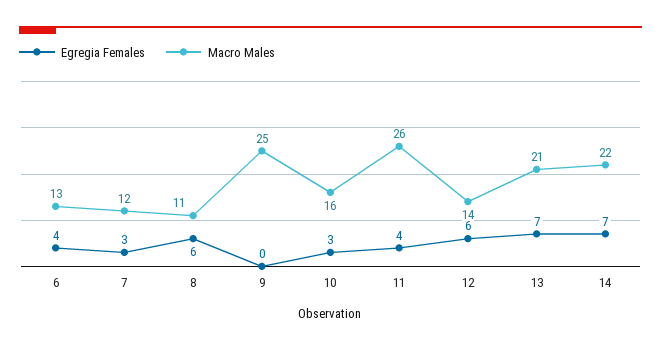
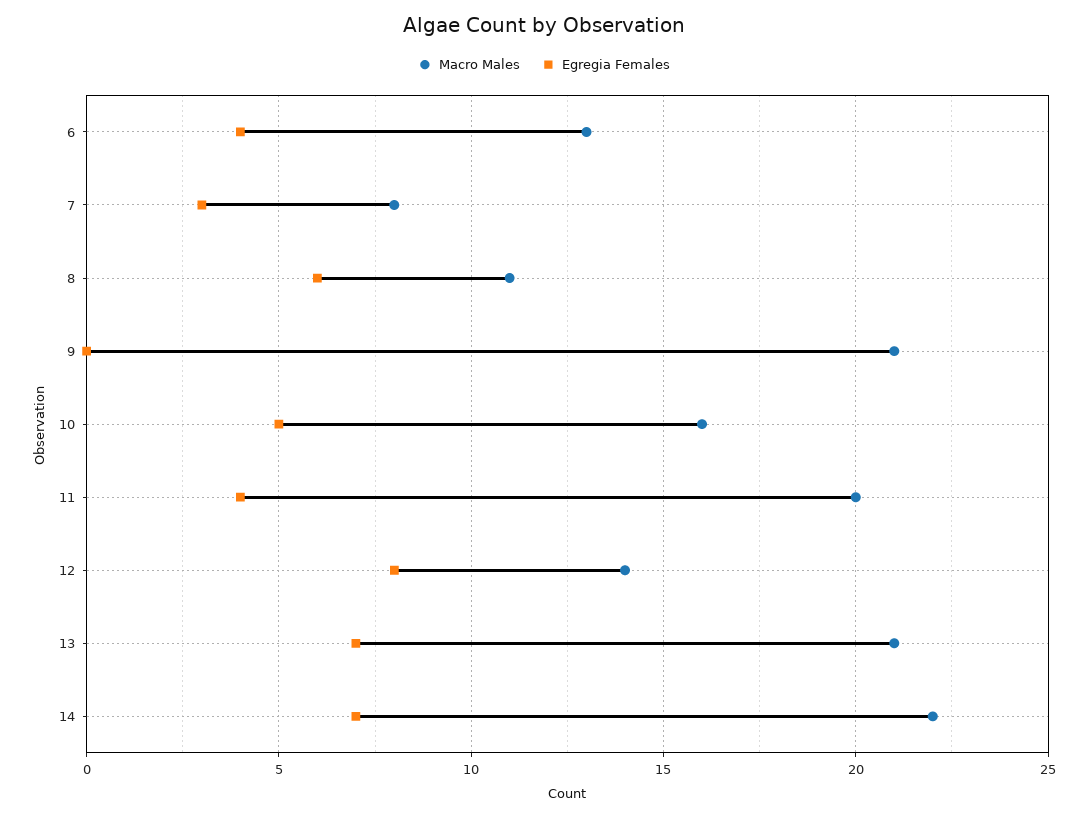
  {
    "Egregia Females": {
      "6": 4,
      "7": 3,
      "8": 6,
      "9": 0,
-     "10": 3,
+     "10": 5,
      "11": 4,
-     "12": 6,
+     "12": 8,
      "13": 7,
      "14": 7
    },
    "Macro Males": {
      "6": 13,
-     "7": 12,
+     "7": 8,
      "8": 11,
-     "9": 25,
+     "9": 21,
      "10": 16,
-     "11": 26,
+     "11": 20,
      "12": 14,
      "13": 21,
      "14": 22
    }
  }

